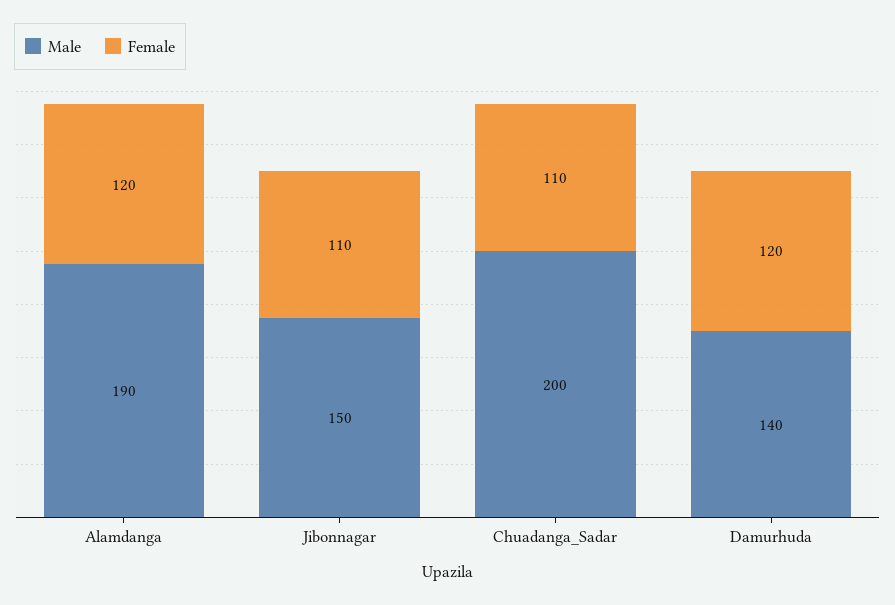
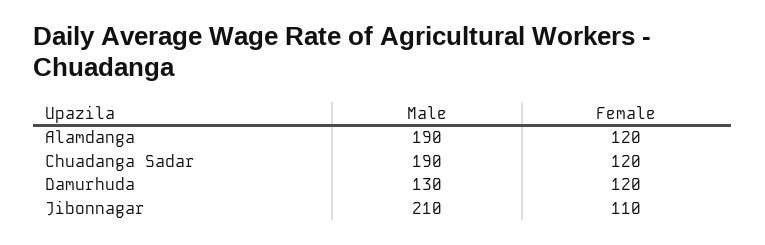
  {
    "Male": {
      "Alamdanga": 190,
-     "Jibonnagar": 150,
+     "Jibonnagar": 210,
-     "Chuadanga_Sadar": 200,
+     "Chuadanga_Sadar": 190,
-     "Damurhuda": 140
+     "Damurhuda": 130
    },
    "Female": {
      "Alamdanga": 120,
      "Jibonnagar": 110,
-     "Chuadanga_Sadar": 110,
+     "Chuadanga_Sadar": 120,
      "Damurhuda": 120
    }
  }

